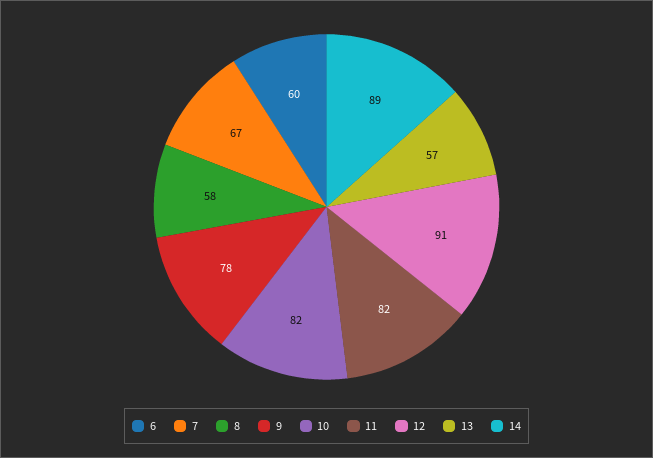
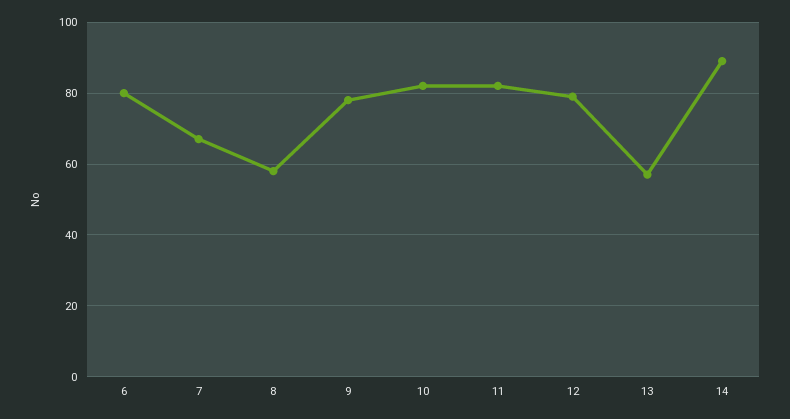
  {
-   "6": 60,
+   "6": 80,
    "7": 67,
    "8": 58,
    "9": 78,
    "10": 82,
    "11": 82,
-   "12": 91,
+   "12": 80,
    "13": 57,
    "14": 89
  }

